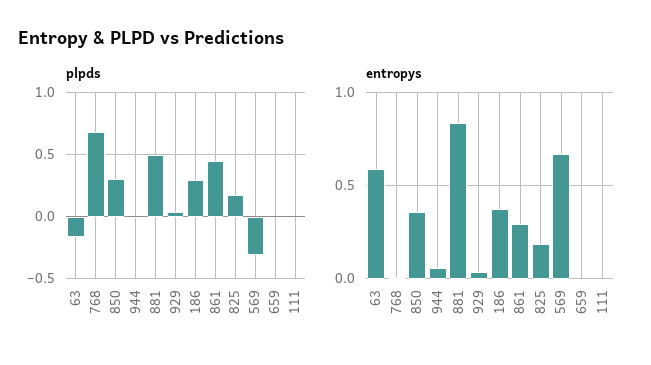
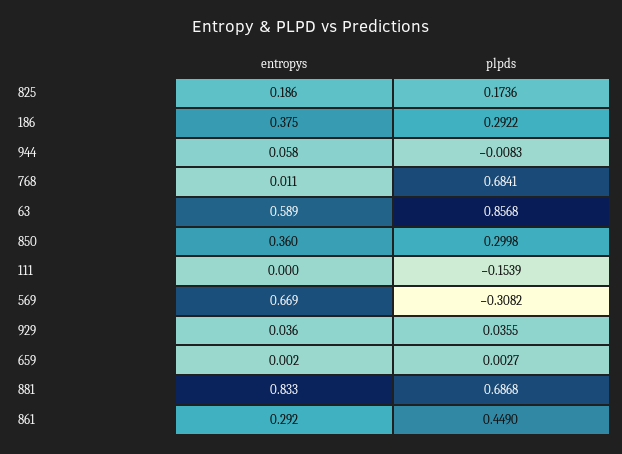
  {
    "plpds": {
-     "63": -0.15,
+     "63": 0.8568,
      "768": 0.6841,
      "850": 0.2998,
      "944": -0.0083,
-     "881": 0.5,
+     "881": 0.6868,
      "929": 0.0355,
      "186": 0.2922,
      "861": 0.449,
      "825": 0.1736,
      "569": -0.3082,
      "659": 0.0027,
-     "111": 0
+     "111": -0.1539
    },
    "entropys": {
      "63": 0.589,
      "768": 0.011,
      "850": 0.36,
      "944": 0.058,
      "881": 0.833,
      "929": 0.036,
      "186": 0.375,
      "861": 0.292,
      "825": 0.186,
      "569": 0.669,
      "659": 0.002,
      "111": 0
    }
  }

